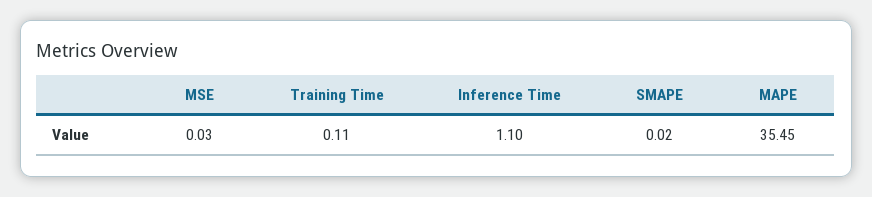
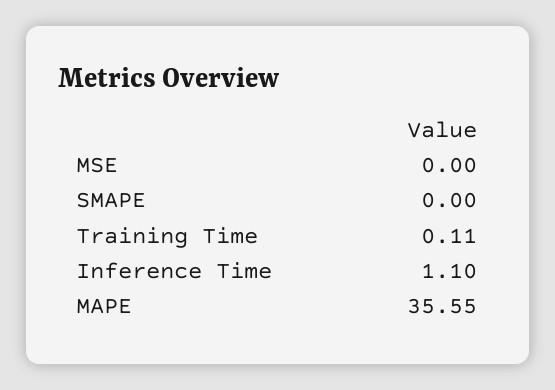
  {
-   "MSE": 0.03,
+   "MSE": 0,
    "Training Time": 0.11,
    "Inference Time": 1.1,
-   "SMAPE": 0.02,
+   "SMAPE": 0,
-   "MAPE": 35.45
+   "MAPE": 35.55
  }

